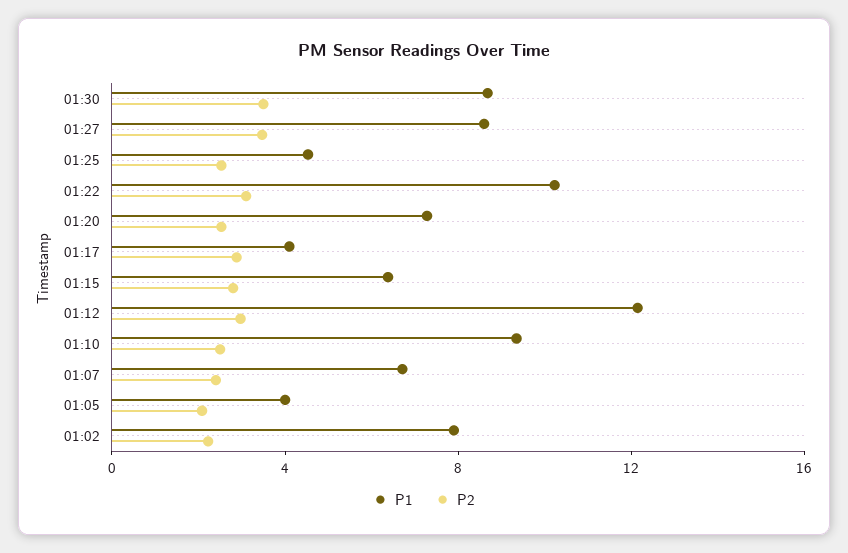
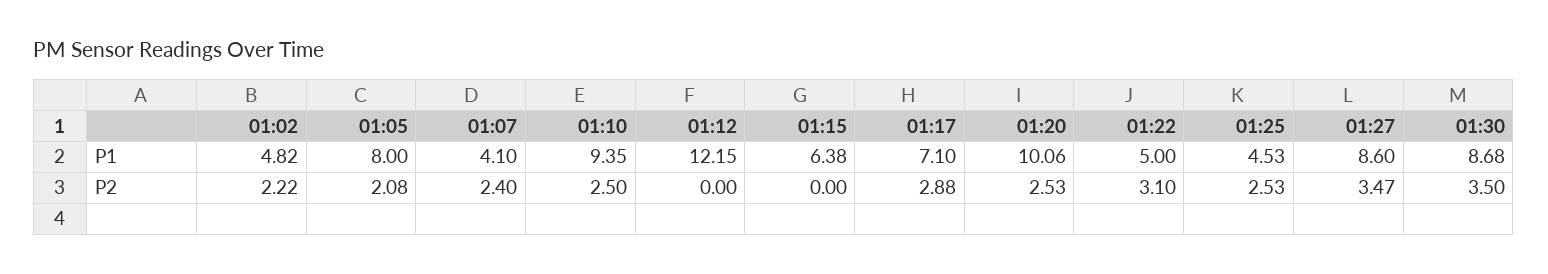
  {
    "P1": {
      "01:30": 8.68,
      "01:27": 8.6,
      "01:25": 4.53,
-     "01:22": 10,
+     "01:22": 5,
-     "01:20": 7,
+     "01:20": 10.06,
-     "01:17": 4,
+     "01:17": 7.1,
      "01:15": 6.38,
      "01:12": 12.15,
      "01:10": 9.35,
-     "01:07": 7,
+     "01:07": 4.1,
-     "01:05": 4,
+     "01:05": 8,
-     "01:02": 8
+     "01:02": 4.82
    },
    "P2": {
      "01:30": 3.5,
      "01:27": 3.47,
      "01:25": 2.53,
      "01:22": 3.1,
      "01:20": 2.53,
      "01:17": 2.88,
-     "01:15": 3,
+     "01:15": 0,
-     "01:12": 3,
+     "01:12": 0,
      "01:10": 2.5,
      "01:07": 2.4,
      "01:05": 2.08,
      "01:02": 2.22
    }
  }

